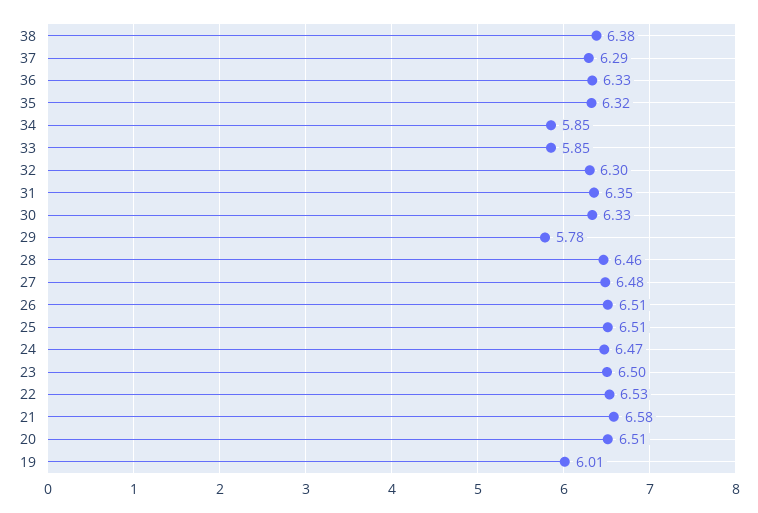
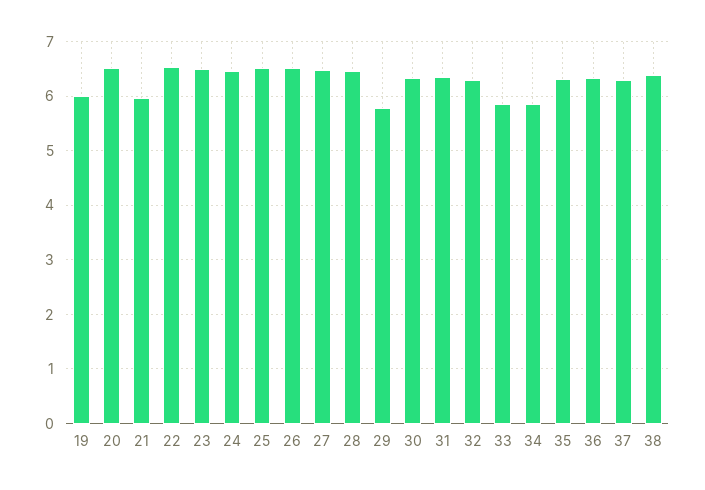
  {
    "38": 6.38,
    "37": 6.29,
    "36": 6.33,
    "35": 6.32,
    "34": 5.85,
    "33": 5.85,
    "32": 6.3,
    "31": 6.35,
    "30": 6.33,
    "29": 5.78,
    "28": 6.46,
    "27": 6.48,
    "26": 6.51,
    "25": 6.51,
    "24": 6.47,
    "23": 6.5,
    "22": 6.53,
-   "21": 6.58,
+   "21": 6,
    "20": 6.51,
    "19": 6.01
  }

